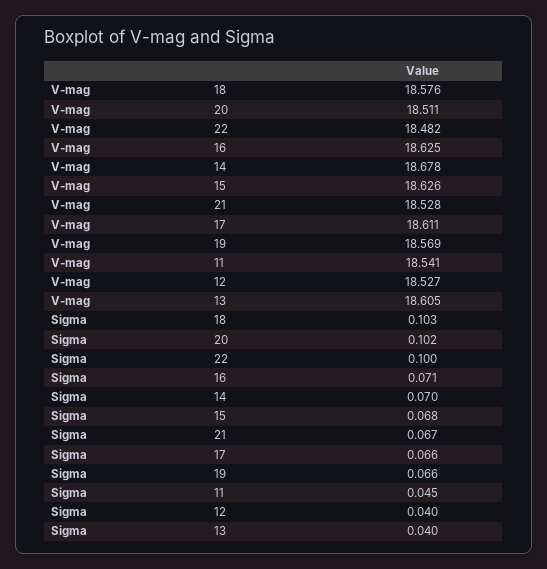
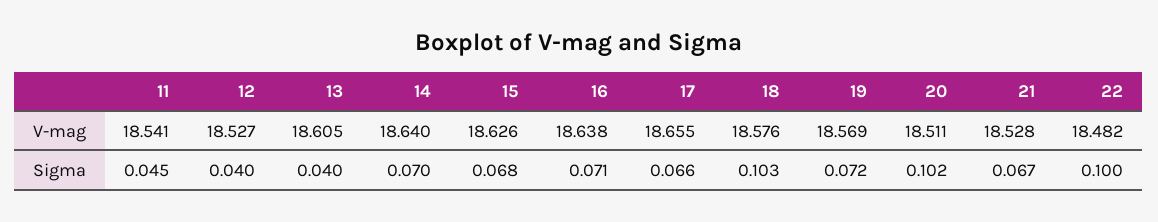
  {
    "V-mag": {
      "18": 18.576,
      "20": 18.511,
      "22": 18.482,
-     "16": 18.625,
+     "16": 18.638,
-     "14": 18.678,
+     "14": 18.64,
      "15": 18.626,
      "21": 18.528,
-     "17": 18.611,
+     "17": 18.655,
      "19": 18.569,
      "11": 18.541,
      "12": 18.527,
      "13": 18.605
    },
    "Sigma": {
      "18": 0.103,
      "20": 0.102,
      "22": 0.1,
      "16": 0.071,
      "14": 0.07,
      "15": 0.068,
      "21": 0.067,
      "17": 0.066,
-     "19": 0.066,
+     "19": 0.072,
      "11": 0.045,
      "12": 0.04,
      "13": 0.04
    }
  }

